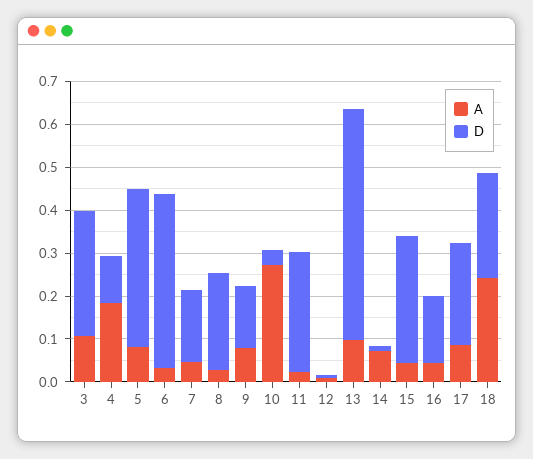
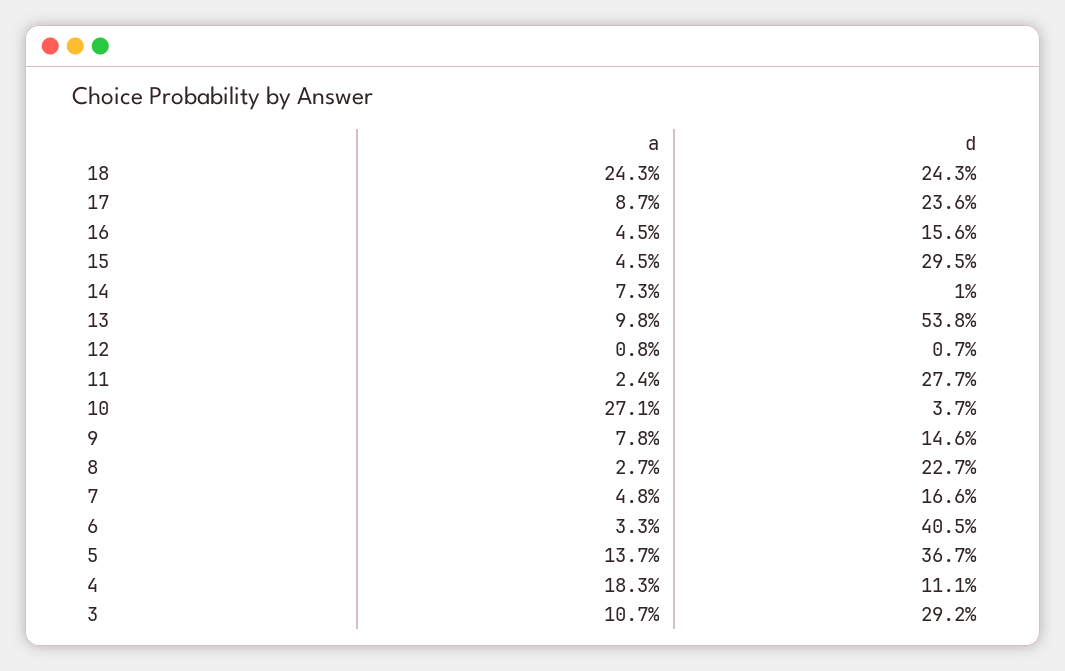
  {
    "A": {
      "3": 0.107,
      "4": 0.183,
-     "5": 0.08,
+     "5": 0.137,
      "6": 0.033,
      "7": 0.048,
      "8": 0.027,
      "9": 0.078,
      "10": 0.271,
      "11": 0.024,
      "12": 0.008,
      "13": 0.098,
      "14": 0.073,
      "15": 0.045,
      "16": 0.045,
      "17": 0.087,
      "18": 0.243
    },
    "D": {
      "3": 0.292,
      "4": 0.111,
      "5": 0.367,
      "6": 0.405,
      "7": 0.166,
      "8": 0.227,
      "9": 0.146,
      "10": 0.037,
      "11": 0.277,
      "12": 0.007,
      "13": 0.538,
      "14": 0.01,
      "15": 0.295,
      "16": 0.156,
      "17": 0.236,
      "18": 0.243
    }
  }

